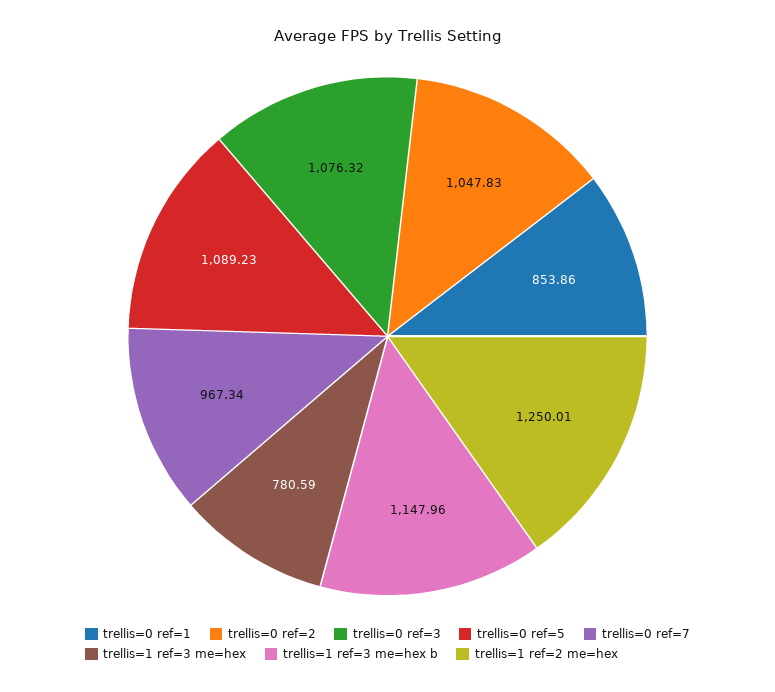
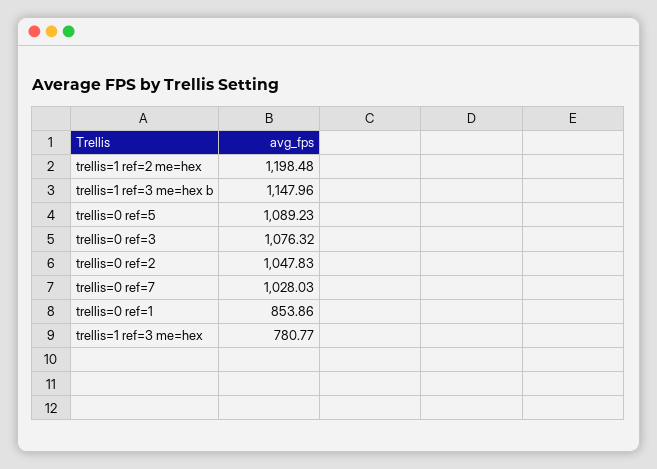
  {
    "trellis=0 ref=1": 853.86,
    "trellis=0 ref=2": 1047.83,
    "trellis=0 ref=3": 1076.32,
    "trellis=0 ref=5": 1089.23,
-   "trellis=0 ref=7": 967.34,
+   "trellis=0 ref=7": 1028.03,
-   "trellis=1 ref=3 me=hex": 780.59,
+   "trellis=1 ref=3 me=hex": 780.77,
    "trellis=1 ref=3 me=hex b": 1147.96,
-   "trellis=1 ref=2 me=hex": 1250.01
+   "trellis=1 ref=2 me=hex": 1198.48
  }

